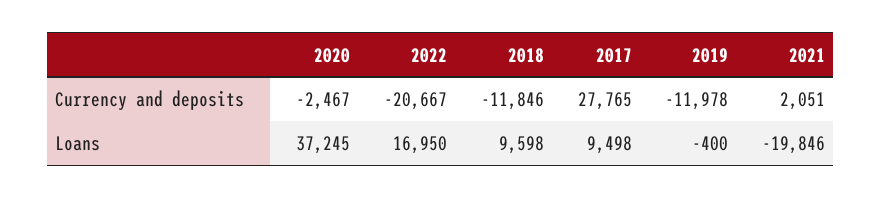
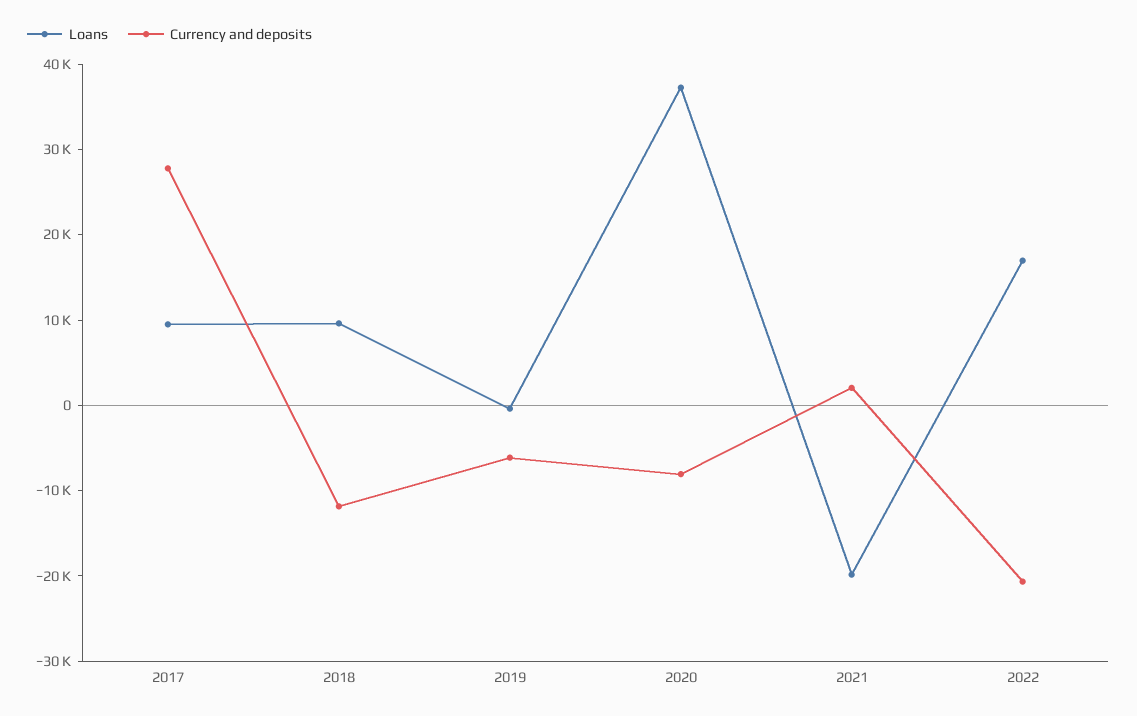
  {
    "Currency and deposits": {
-     "2020": -2467,
+     "2020": -8000,
      "2022": -20667,
      "2018": -11846,
      "2017": 27765,
-     "2019": -11978,
+     "2019": -6000,
      "2021": 2051
    },
    "Loans": {
      "2020": 37245,
      "2022": 16950,
      "2018": 9598,
      "2017": 9498,
      "2019": -400,
      "2021": -19846
    }
  }

